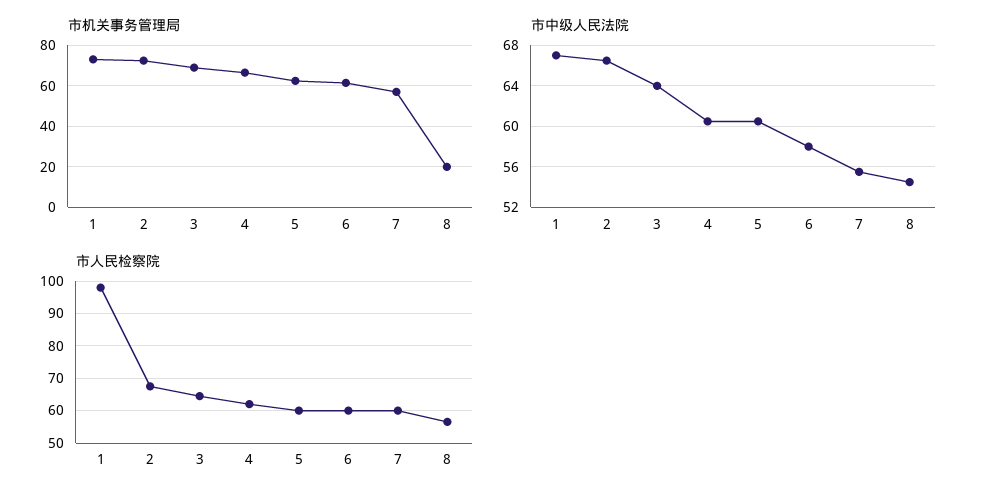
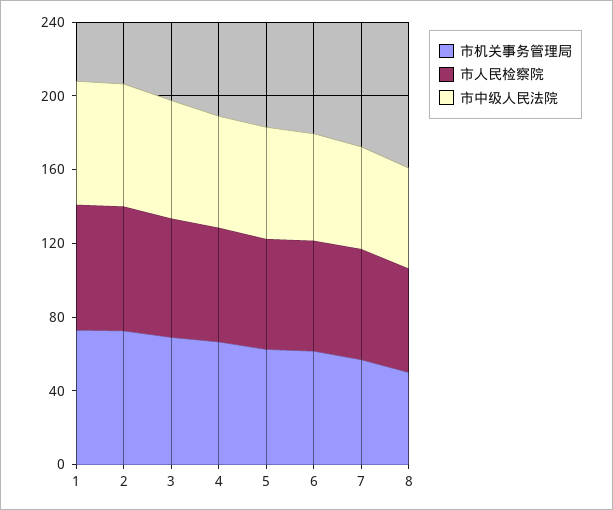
  {
    "市机关事务管理局": {
      "1": 75,
      "2": 75,
      "3": 70,
      "4": 65,
      "5": 65,
      "6": 60,
      "7": 55,
-     "8": 20
+     "8": 50
    },
    "市中级人民法院": {
      "1": 67,
      "2": 67,
      "3": 64,
      "4": 61,
      "5": 61,
      "6": 58,
      "7": 56,
      "8": 55
    },
    "市人民检察院": {
-     "1": 98,
+     "1": 70,
      "2": 68,
      "3": 64,
      "4": 62,
      "5": 60,
      "6": 60,
      "7": 60,
      "8": 56
    }
  }

